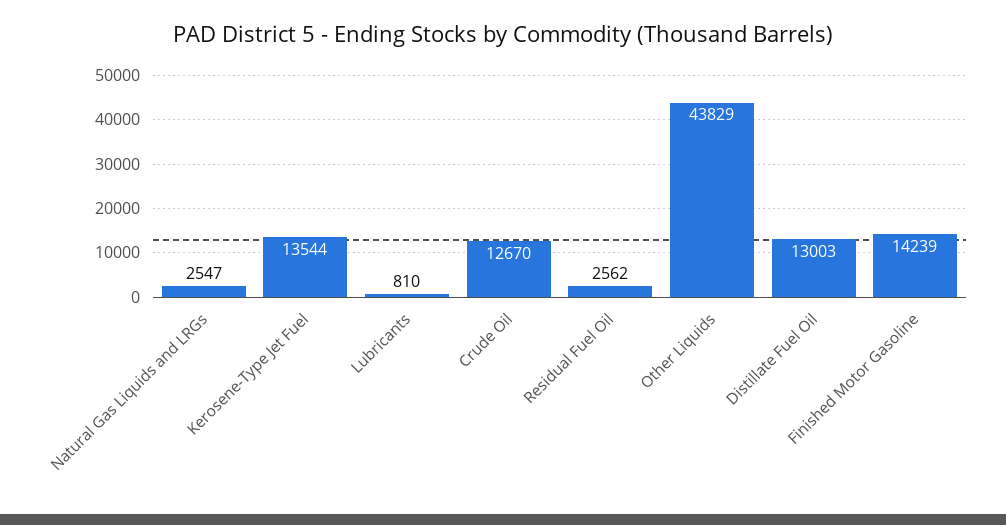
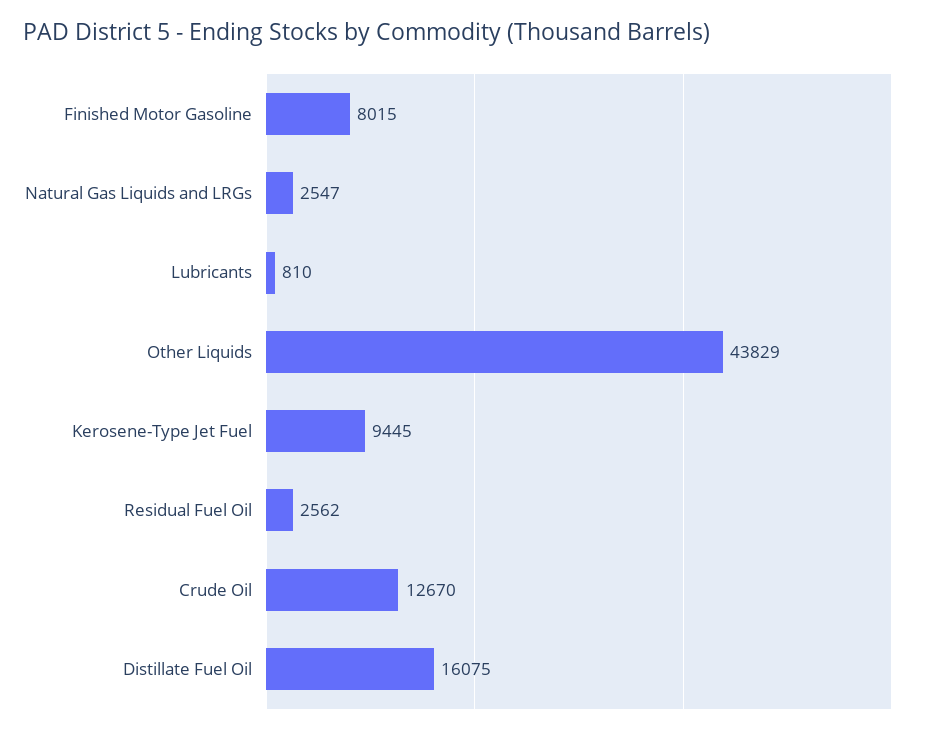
  {
    "Natural Gas Liquids and LRGs": 2547,
-   "Kerosene-Type Jet Fuel": 13544,
+   "Kerosene-Type Jet Fuel": 9445,
    "Lubricants": 810,
    "Crude Oil": 12670,
    "Residual Fuel Oil": 2562,
    "Other Liquids": 43829,
-   "Distillate Fuel Oil": 13003,
+   "Distillate Fuel Oil": 16075,
-   "Finished Motor Gasoline": 14239
+   "Finished Motor Gasoline": 8015
  }

